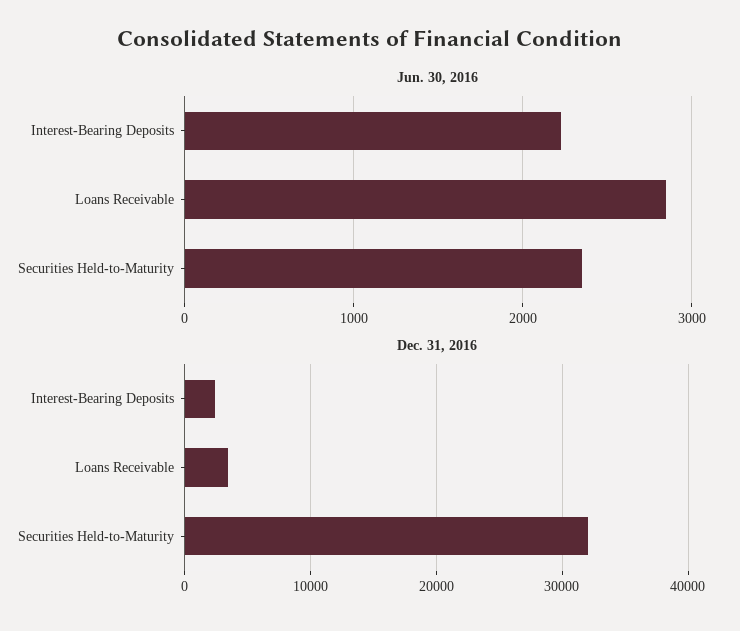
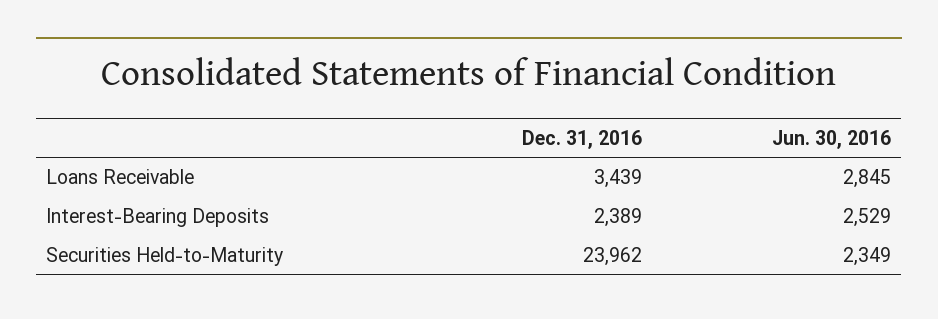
  {
    "Jun. 30, 2016": {
-     "Interest-Bearing Deposits": 2200,
+     "Interest-Bearing Deposits": 2529,
      "Loans Receivable": 2845,
      "Securities Held-to-Maturity": 2349
    },
    "Dec. 31, 2016": {
      "Interest-Bearing Deposits": 2389,
      "Loans Receivable": 3439,
-     "Securities Held-to-Maturity": 32000
+     "Securities Held-to-Maturity": 23962
    }
  }

